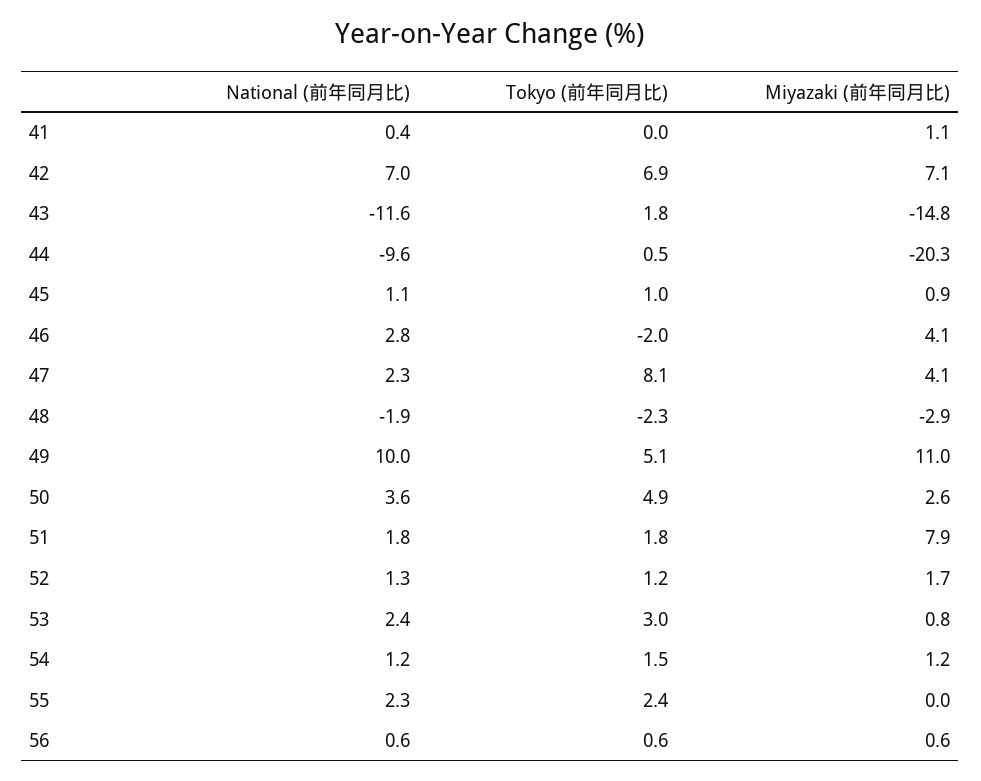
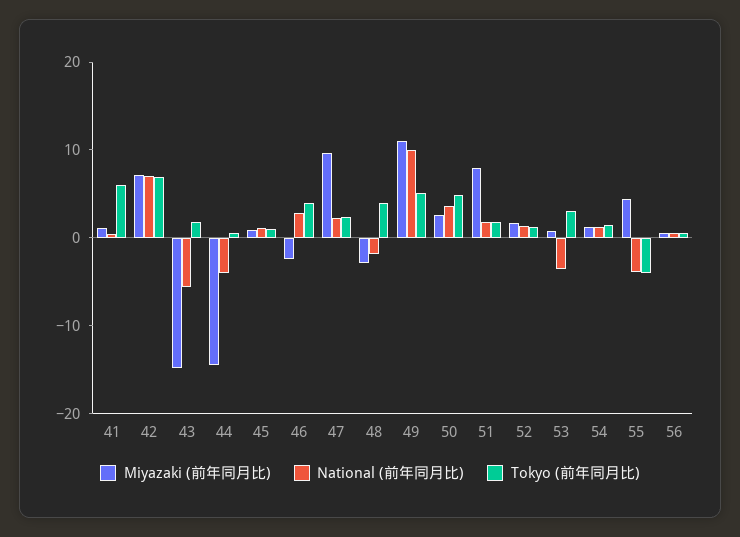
  {
    "National (前年同月比)": {
      "41": 0.4,
      "42": 7,
-     "43": -11.6,
+     "43": -6,
-     "44": -9.6,
+     "44": -4,
      "45": 1.1,
      "46": 2.8,
      "47": 2.3,
      "48": -1.9,
      "49": 10,
      "50": 3.6,
      "51": 1.8,
      "52": 1.3,
-     "53": 2.4,
+     "53": -4,
      "54": 1.2,
-     "55": 2.3,
+     "55": -4,
      "56": 0.6
    },
    "Tokyo (前年同月比)": {
-     "41": 0,
+     "41": 6,
      "42": 6.9,
      "43": 1.8,
      "44": 0.5,
      "45": 1,
-     "46": -2,
+     "46": 4,
-     "47": 8.1,
+     "47": 2,
-     "48": -2.3,
+     "48": 4,
      "49": 5.1,
      "50": 4.9,
      "51": 1.8,
      "52": 1.2,
      "53": 3,
      "54": 1.5,
-     "55": 2.4,
+     "55": -4,
      "56": 0.6
    },
    "Miyazaki (前年同月比)": {
      "41": 1.1,
      "42": 7.1,
      "43": -14.8,
-     "44": -20.3,
+     "44": -14,
      "45": 0.9,
-     "46": 4.1,
+     "46": -2,
-     "47": 4.1,
+     "47": 10,
      "48": -2.9,
      "49": 11,
      "50": 2.6,
      "51": 7.9,
      "52": 1.7,
      "53": 0.8,
      "54": 1.2,
-     "55": 0,
+     "55": 4,
      "56": 0.6
    }
  }

